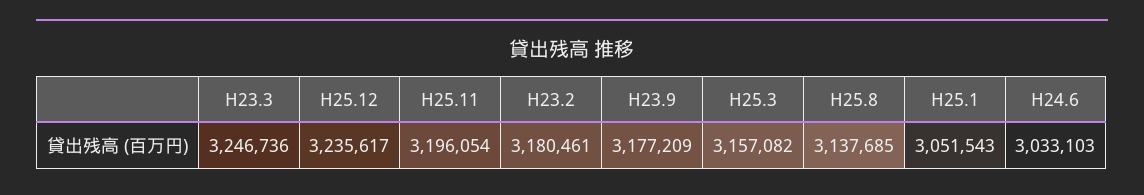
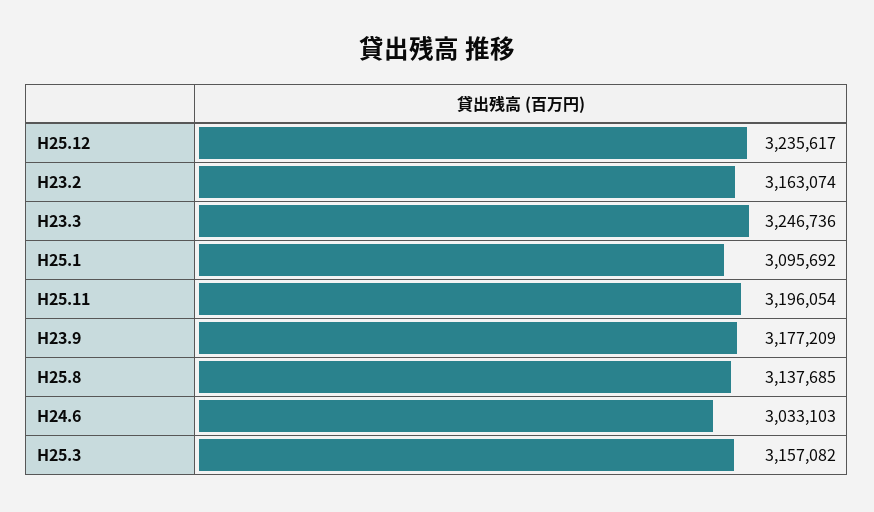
  {
    "H23.3": 3246736,
    "H25.12": 3235617,
    "H25.11": 3196054,
-   "H23.2": 3180461,
+   "H23.2": 3163074,
    "H23.9": 3177209,
    "H25.3": 3157082,
    "H25.8": 3137685,
-   "H25.1": 3051543,
+   "H25.1": 3095692,
    "H24.6": 3033103
  }

